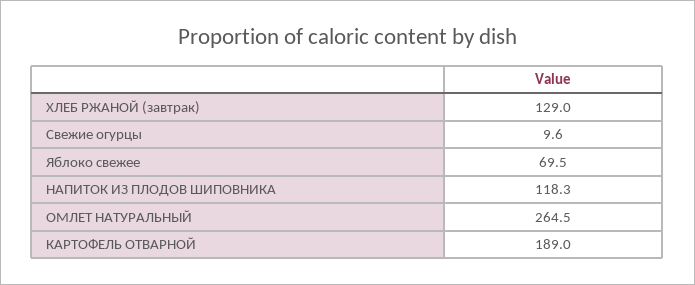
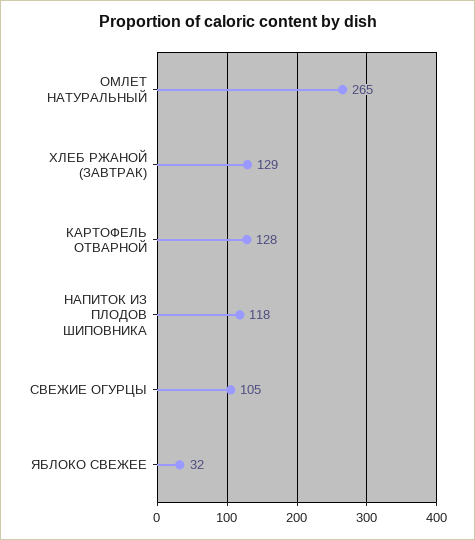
  {
    "ХЛЕБ РЖАНОЙ (завтрак)": 129,
-   "Свежие огурцы": 9.6,
+   "Свежие огурцы": 105,
-   "Яблоко свежее": 69.5,
+   "Яблоко свежее": 32,
    "НАПИТОК ИЗ ПЛОДОВ ШИПОВНИКА": 118.3,
    "ОМЛЕТ НАТУРАЛЬНЫЙ": 264.5,
-   "КАРТОФЕЛЬ ОТВАРНОЙ": 189
+   "КАРТОФЕЛЬ ОТВАРНОЙ": 128
  }

